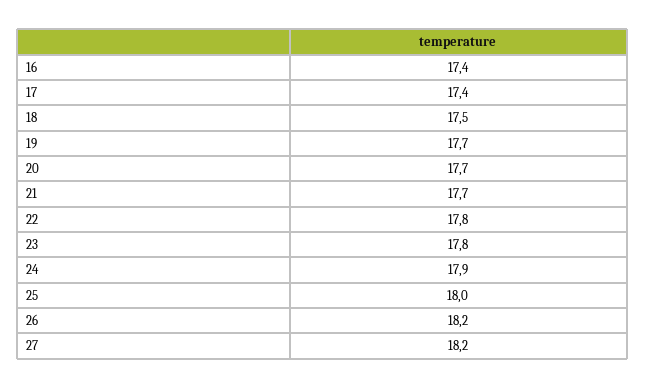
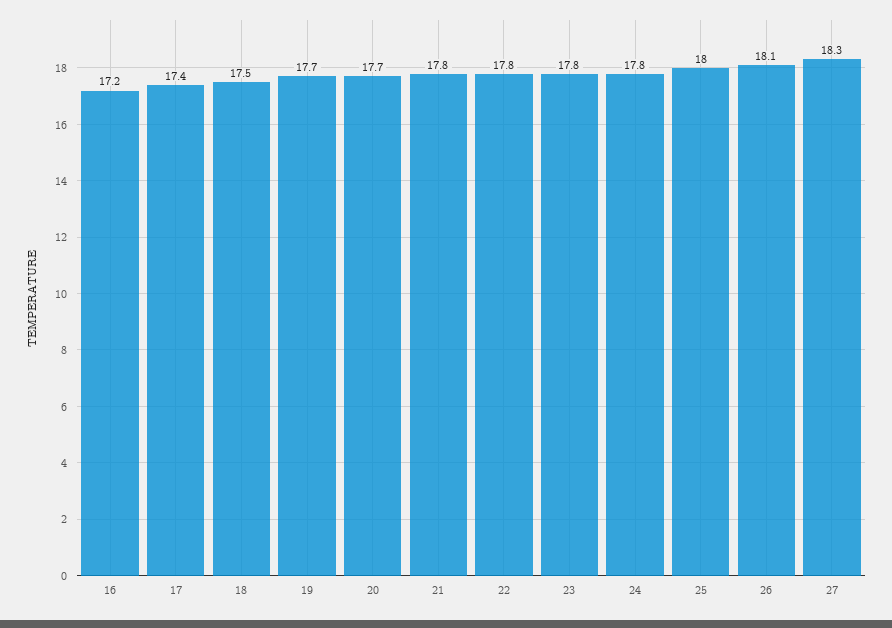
  {
-   "16": 17.4,
+   "16": 17.2,
    "17": 17.4,
    "18": 17.5,
    "19": 17.7,
    "20": 17.7,
-   "21": 17.7,
+   "21": 17.8,
    "22": 17.8,
    "23": 17.8,
-   "24": 17.9,
+   "24": 17.8,
    "25": 18,
-   "26": 18.2,
+   "26": 18.1,
-   "27": 18.2
+   "27": 18.3
  }

